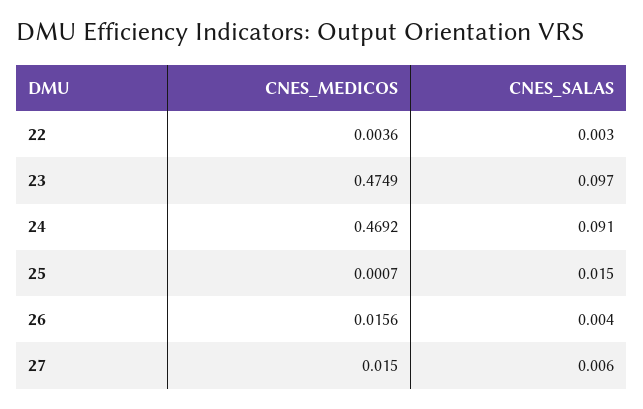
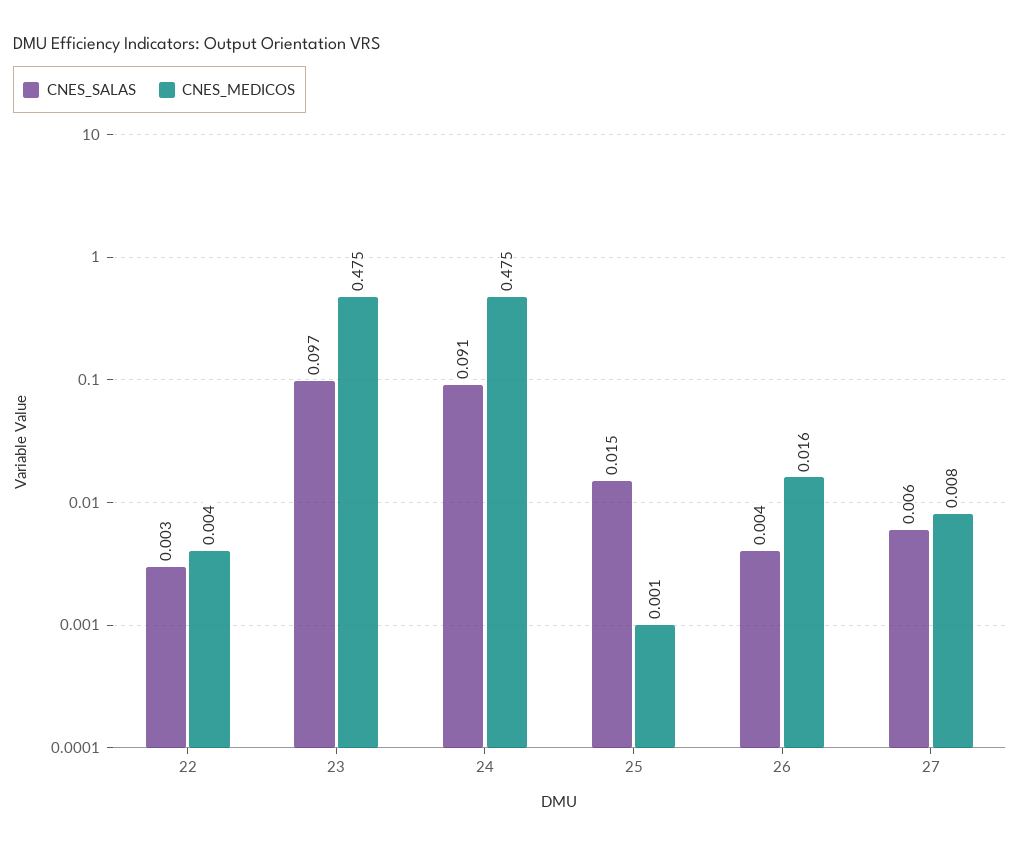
  {
    "CNES_MEDICOS": {
      "22": 0.0036,
      "23": 0.4749,
-     "24": 0.4692,
+     "24": 0.475,
      "25": 0.0007,
      "26": 0.0156,
-     "27": 0.015
+     "27": 0.008
    },
    "CNES_SALAS": {
      "22": 0.003,
      "23": 0.097,
      "24": 0.091,
      "25": 0.015,
      "26": 0.004,
      "27": 0.006
    }
  }

